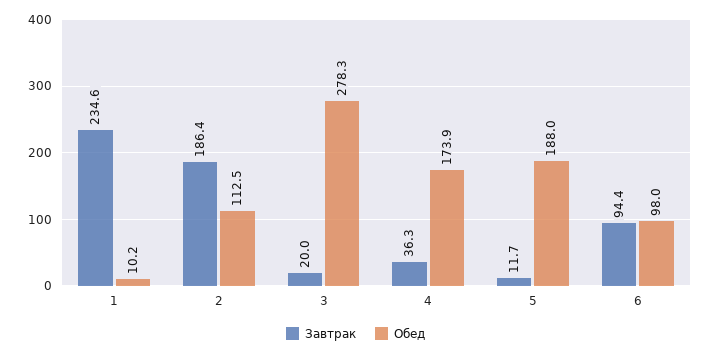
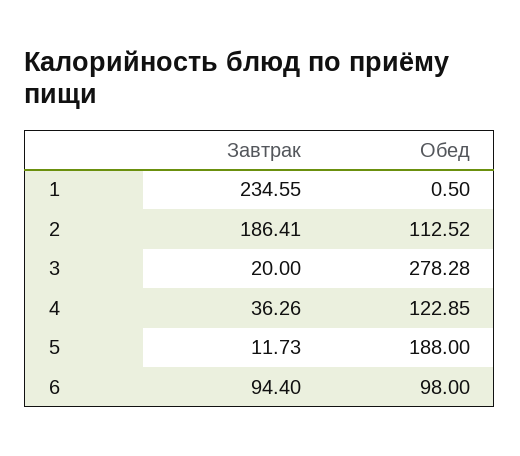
  {
    "Завтрак": {
      "1": 234.55,
      "2": 186.41,
      "3": 20,
      "4": 36.26,
      "5": 11.73,
      "6": 94.4
    },
    "Обед": {
-     "1": 10.2,
+     "1": 0.5,
      "2": 112.52,
      "3": 278.28,
-     "4": 173.9,
+     "4": 122.85,
      "5": 188,
      "6": 98
    }
  }

